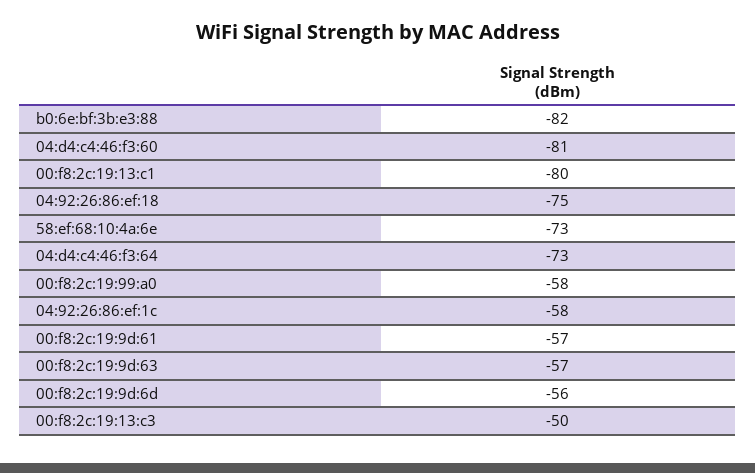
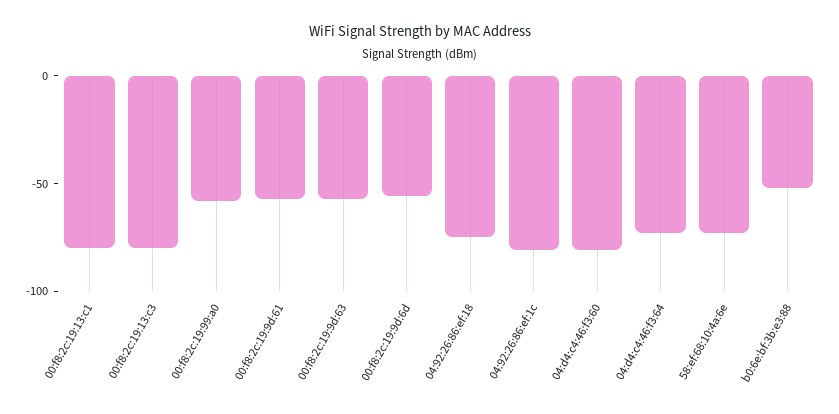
  {
-   "b0:6e:bf:3b:e3:88": -82,
+   "b0:6e:bf:3b:e3:88": -50,
    "04:d4:c4:46:f3:60": -81,
    "00:f8:2c:19:13:c1": -80,
    "04:92:26:86:ef:18": -75,
    "58:ef:68:10:4a:6e": -73,
    "04:d4:c4:46:f3:64": -73,
    "00:f8:2c:19:99:a0": -58,
-   "04:92:26:86:ef:1c": -58,
+   "04:92:26:86:ef:1c": -80,
    "00:f8:2c:19:9d:61": -57,
    "00:f8:2c:19:9d:63": -57,
    "00:f8:2c:19:9d:6d": -56,
-   "00:f8:2c:19:13:c3": -50
+   "00:f8:2c:19:13:c3": -80
  }

